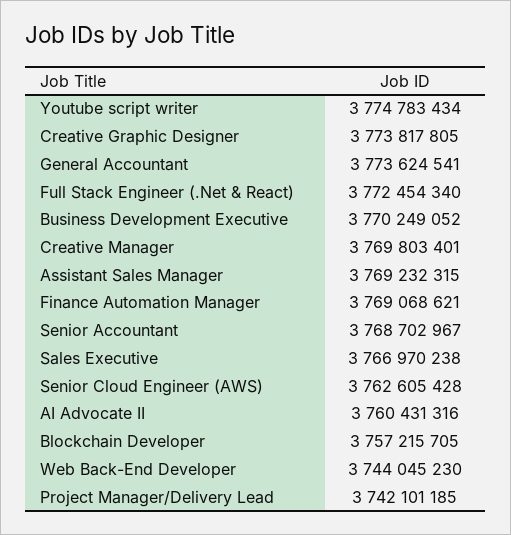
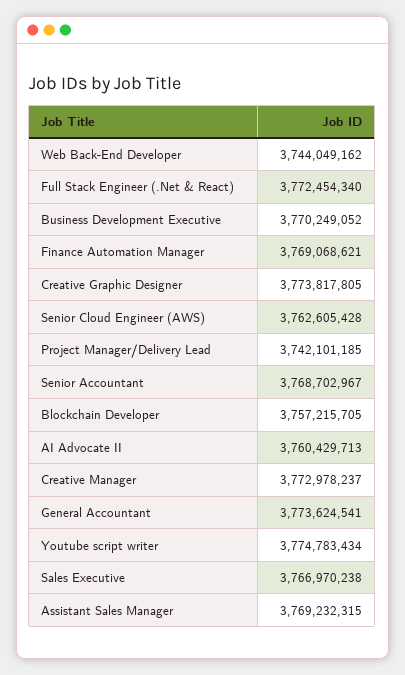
  {
    "Youtube script writer": 3774783434,
    "Creative Graphic Designer": 3773817805,
    "General Accountant": 3773624541,
    "Full Stack Engineer (.Net & React)": 3772454340,
    "Business Development Executive": 3770249052,
-   "Creative Manager": 3769803401,
+   "Creative Manager": 3772978237,
    "Assistant Sales Manager": 3769232315,
    "Finance Automation Manager": 3769068621,
    "Senior Accountant": 3768702967,
    "Sales Executive": 3766970238,
    "Senior Cloud Engineer (AWS)": 3762605428,
-   "AI Advocate II": 3760431316,
+   "AI Advocate II": 3760429713,
    "Blockchain Developer": 3757215705,
-   "Web Back-End Developer": 3744045230,
+   "Web Back-End Developer": 3744049162,
    "Project Manager/Delivery Lead": 3742101185
  }

